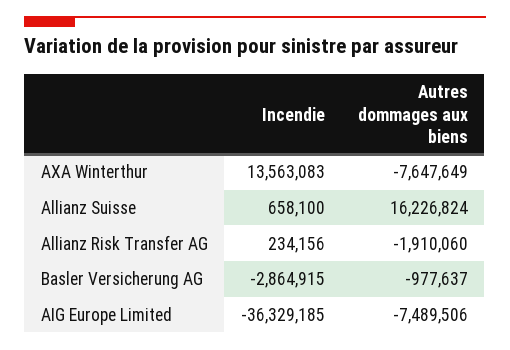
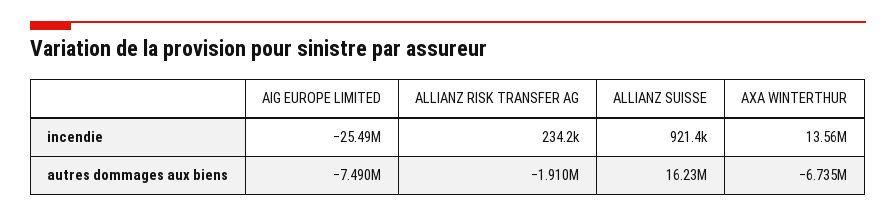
  {
    "Incendie": {
      "AXA Winterthur": 13563083,
-     "Allianz Suisse": 658100,
+     "Allianz Suisse": 921400,
      "Allianz Risk Transfer AG": 234156,
-     "Basler Versicherung AG": -2864915,
-     "AIG Europe Limited": -36329185
+     "AIG Europe Limited": -25490000
    },
    "Autres dommages aux biens": {
-     "AXA Winterthur": -7647649,
+     "AXA Winterthur": -6735000,
      "Allianz Suisse": 16226824,
      "Allianz Risk Transfer AG": -1910060,
-     "Basler Versicherung AG": -977637,
      "AIG Europe Limited": -7489506
    }
  }

